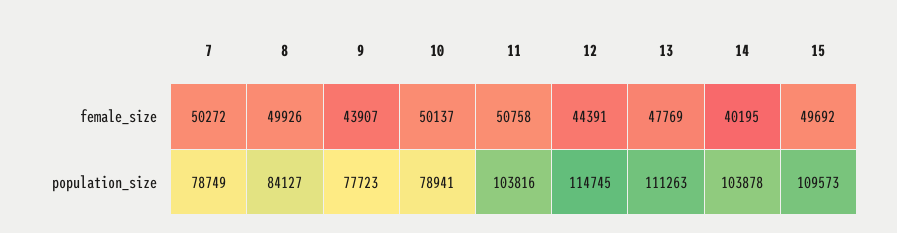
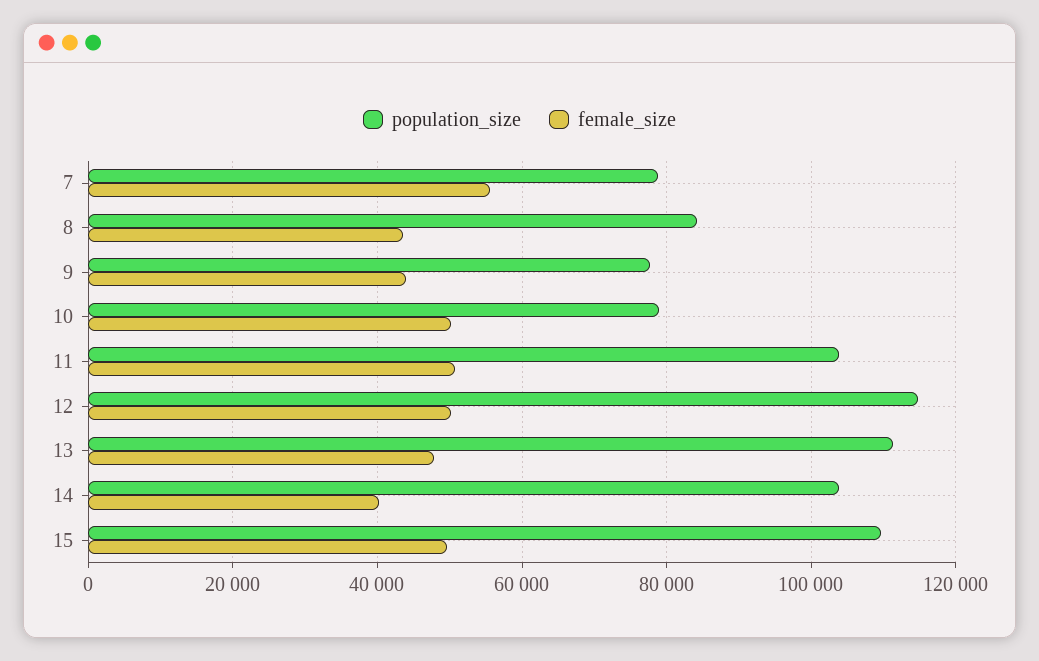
  {
    "female_size": {
-     "7": 50272,
+     "7": 56000,
-     "8": 49926,
+     "8": 44000,
      "9": 43907,
      "10": 50137,
      "11": 50758,
-     "12": 44391,
+     "12": 50000,
      "13": 47769,
      "14": 40195,
      "15": 49692
    },
    "population_size": {
      "7": 78749,
      "8": 84127,
      "9": 77723,
      "10": 78941,
      "11": 103816,
      "12": 114745,
      "13": 111263,
      "14": 103878,
      "15": 109573
    }
  }

